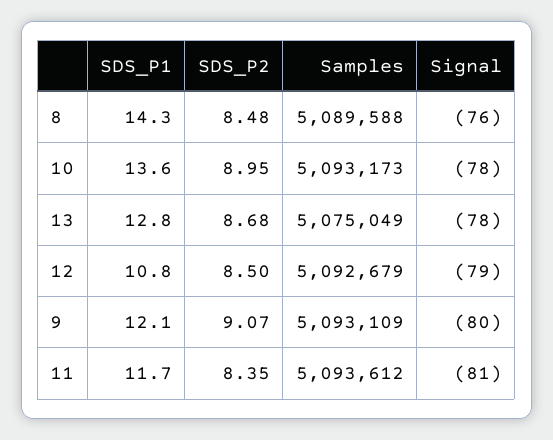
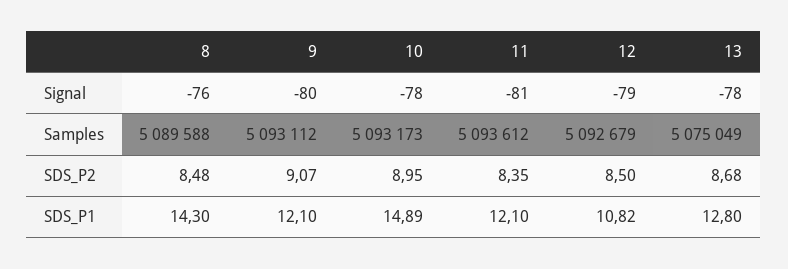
  {
    "SDS_P1": {
      "8": 14.3,
-     "10": 13.6,
+     "10": 14.89,
      "13": 12.8,
      "12": 10.82,
      "9": 12.1,
-     "11": 11.7
+     "11": 12.1
    },
    "SDS_P2": {
      "8": 8.48,
      "10": 8.95,
      "13": 8.68,
      "12": 8.5,
      "9": 9.07,
      "11": 8.35
    },
    "Samples": {
      "8": 5089588,
      "10": 5093173,
      "13": 5075049,
      "12": 5092679,
-     "9": 5093109,
+     "9": 5093112,
      "11": 5093612
    },
    "Signal": {
      "8": -76,
      "10": -78,
      "13": -78,
      "12": -79,
      "9": -80,
      "11": -81
    }
  }

